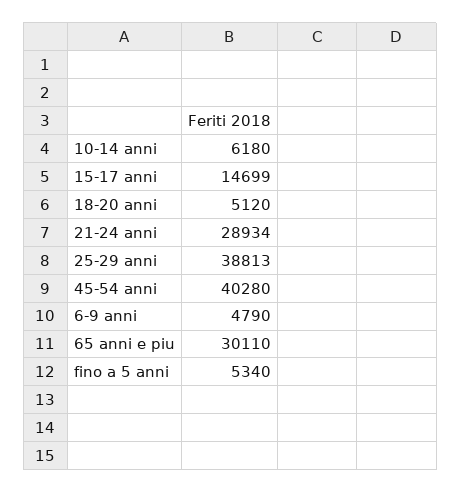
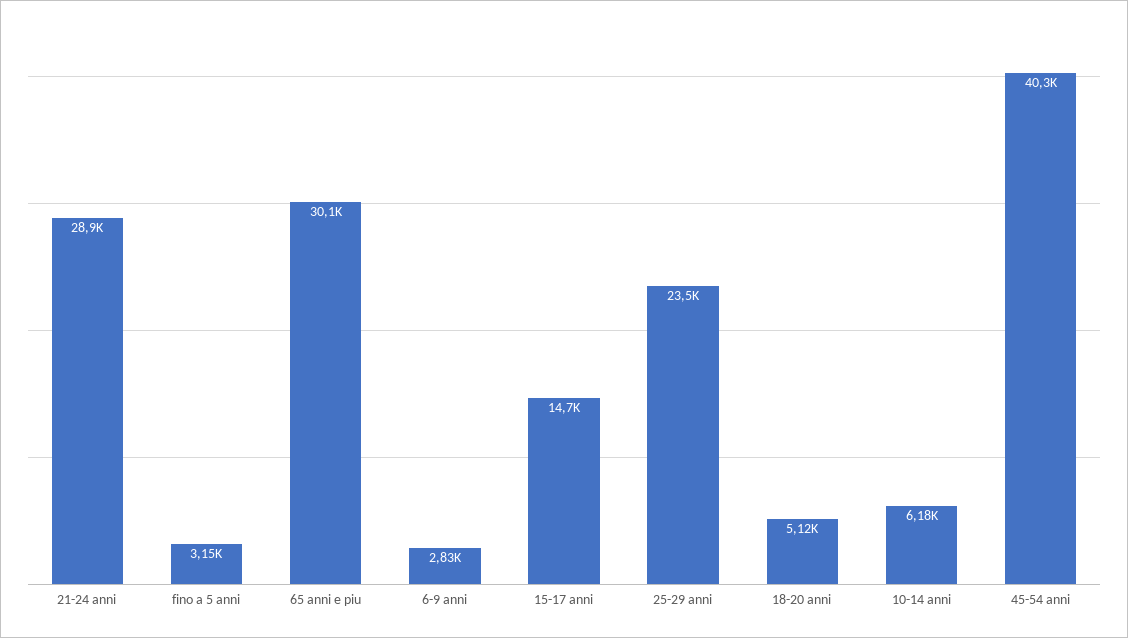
  {
    "10-14 anni": 6180,
    "15-17 anni": 14699,
    "18-20 anni": 5120,
    "21-24 anni": 28934,
-   "25-29 anni": 38813,
+   "25-29 anni": 23500,
    "45-54 anni": 40280,
-   "6-9 anni": 4790,
+   "6-9 anni": 2830,
    "65 anni e piu": 30110,
-   "fino a 5 anni": 5340
+   "fino a 5 anni": 3150
  }

